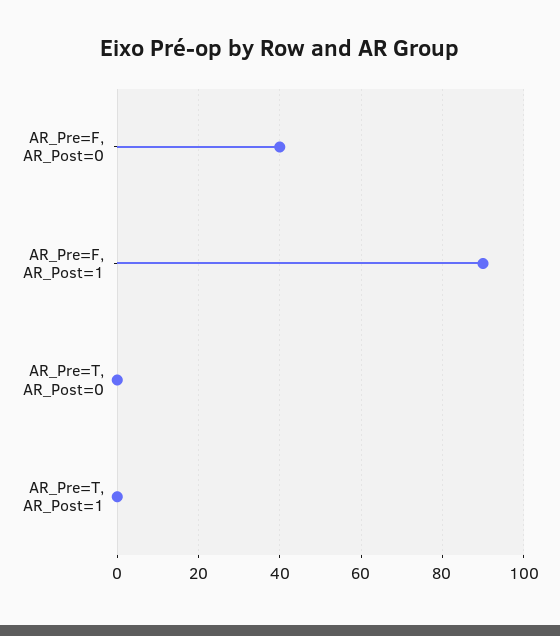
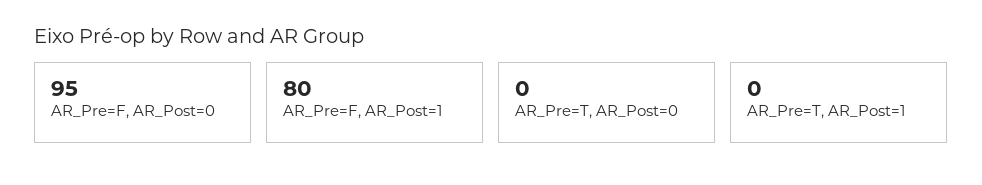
  {
-   "AR_Pre=F, AR_Post=0": 40,
+   "AR_Pre=F, AR_Post=0": 95,
-   "AR_Pre=F, AR_Post=1": 90,
+   "AR_Pre=F, AR_Post=1": 80,
    "AR_Pre=T, AR_Post=0": 0,
    "AR_Pre=T, AR_Post=1": 0
  }

